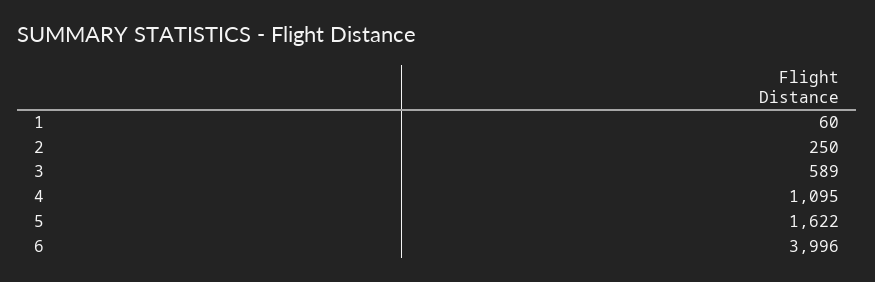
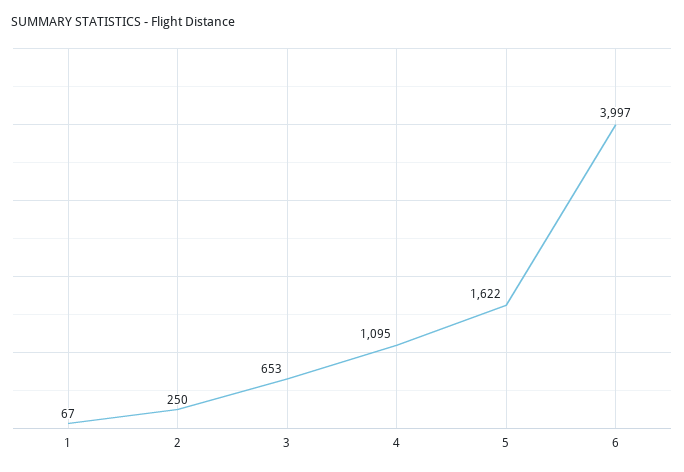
  {
-   "1": 60,
+   "1": 67,
    "2": 250,
-   "3": 589,
+   "3": 653,
    "4": 1095,
    "5": 1622,
-   "6": 3996
+   "6": 3997
  }

